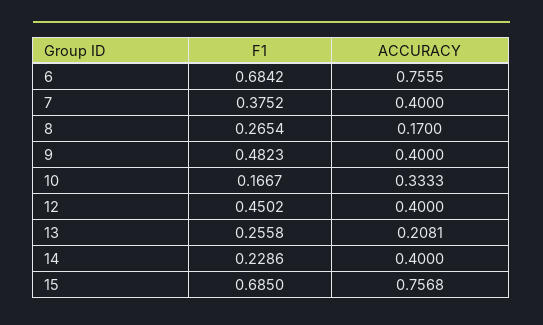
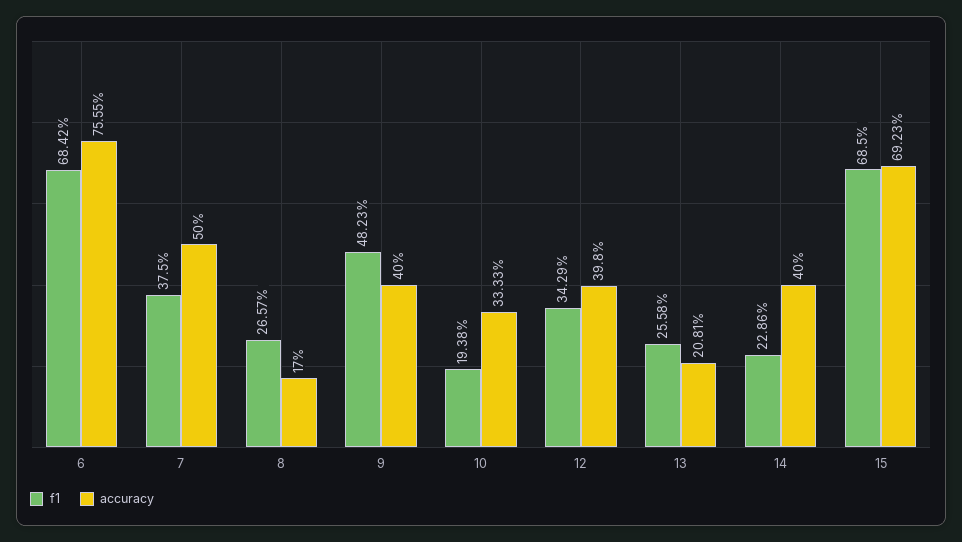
  {
    "F1": {
      "6": 0.6842,
-     "7": 0.3752,
+     "7": 0.375,
-     "8": 0.2654,
+     "8": 0.2657,
      "9": 0.4823,
-     "10": 0.1667,
+     "10": 0.1938,
-     "12": 0.4502,
+     "12": 0.3429,
      "13": 0.2558,
      "14": 0.2286,
      "15": 0.685
    },
    "ACCURACY": {
      "6": 0.7555,
-     "7": 0.4,
+     "7": 0.5,
      "8": 0.17,
      "9": 0.4,
      "10": 0.3333,
-     "12": 0.4,
+     "12": 0.398,
      "13": 0.2081,
      "14": 0.4,
-     "15": 0.7568
+     "15": 0.6923
    }
  }

